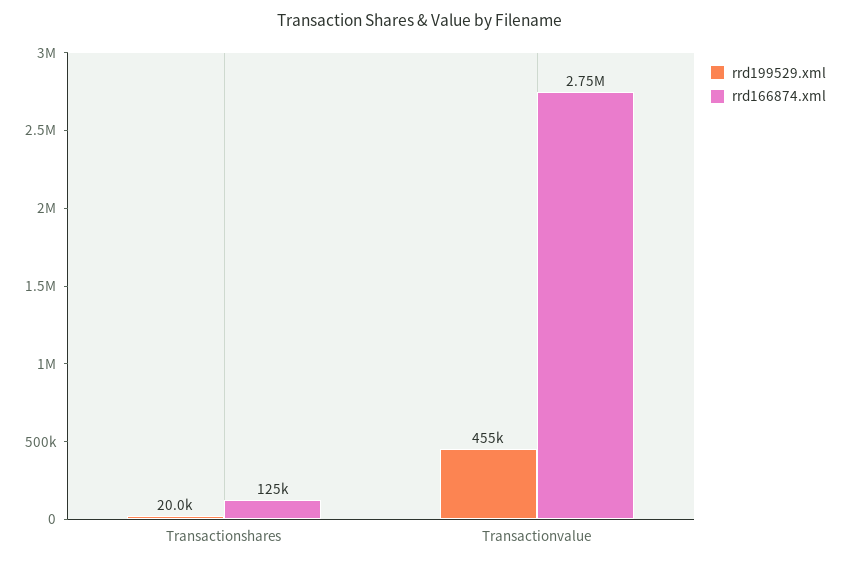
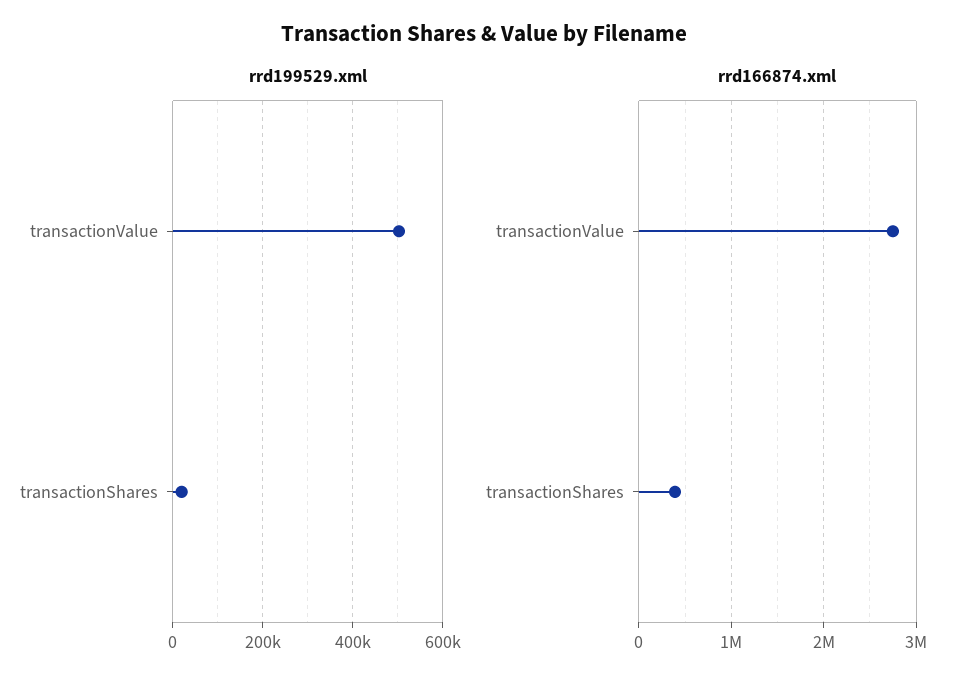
  {
    "rrd199529.xml": {
      "Transactionshares": 20000,
-     "Transactionvalue": 455000
+     "Transactionvalue": 500000
    },
    "rrd166874.xml": {
-     "Transactionshares": 125000,
+     "Transactionshares": 400000,
      "Transactionvalue": 2750000
    }
  }

